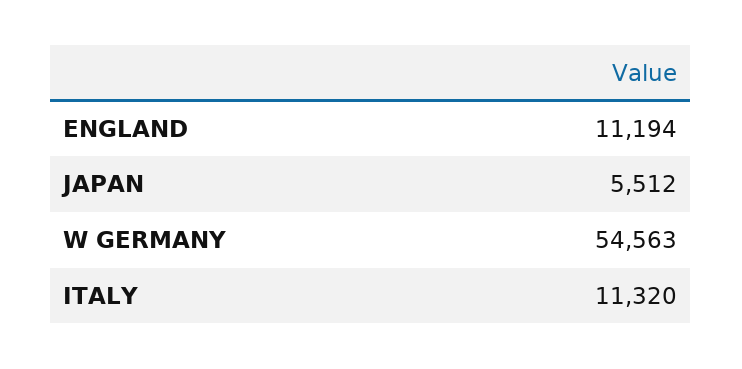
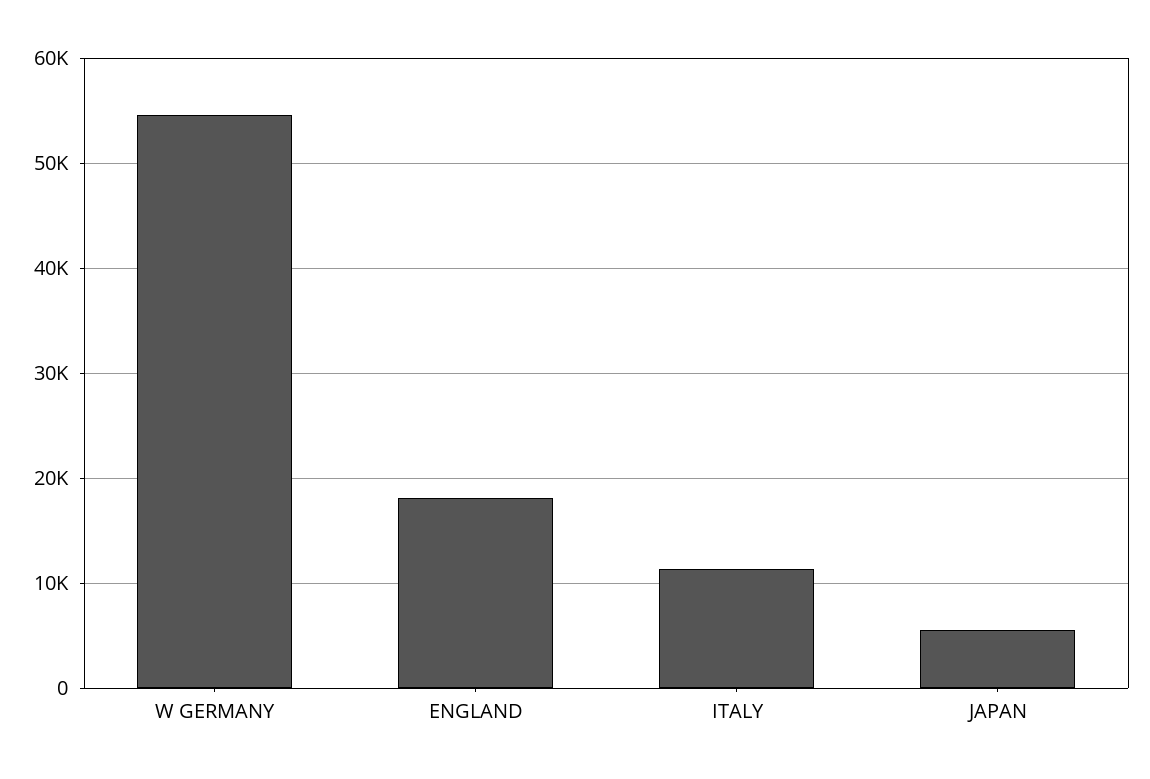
  {
-   "ENGLAND": 11194,
+   "ENGLAND": 18000,
    "JAPAN": 5512,
    "W GERMANY": 54563,
    "ITALY": 11320
  }

